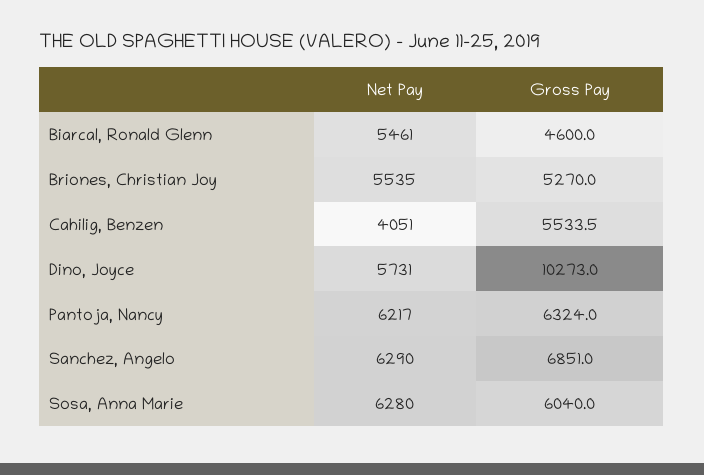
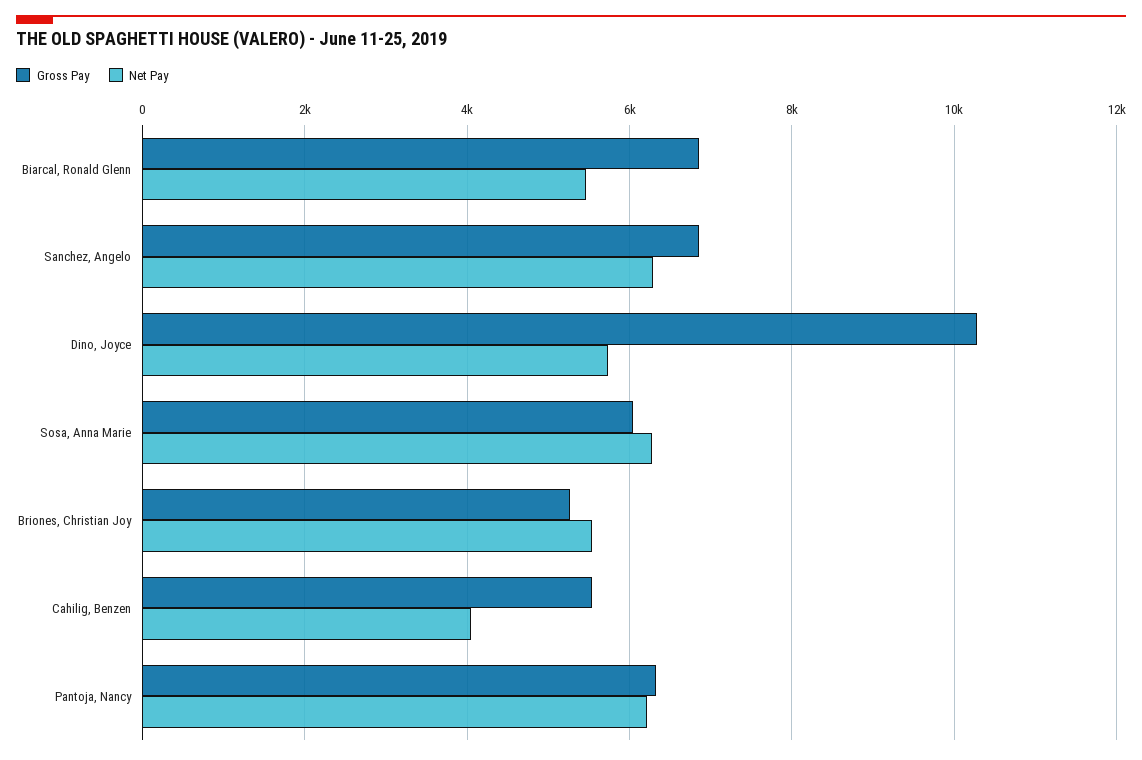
  {
    "Net Pay": {
      "Biarcal, Ronald Glenn": 5461,
      "Briones, Christian Joy": 5535,
      "Cahilig, Benzen": 4051,
      "Dino, Joyce": 5731,
      "Pantoja, Nancy": 6217,
      "Sanchez, Angelo": 6290,
      "Sosa, Anna Marie": 6280
    },
    "Gross Pay": {
-     "Biarcal, Ronald Glenn": 4600,
+     "Biarcal, Ronald Glenn": 6800,
      "Briones, Christian Joy": 5270,
      "Cahilig, Benzen": 5533.5,
      "Dino, Joyce": 10273,
      "Pantoja, Nancy": 6324,
      "Sanchez, Angelo": 6851,
      "Sosa, Anna Marie": 6040
    }
  }

